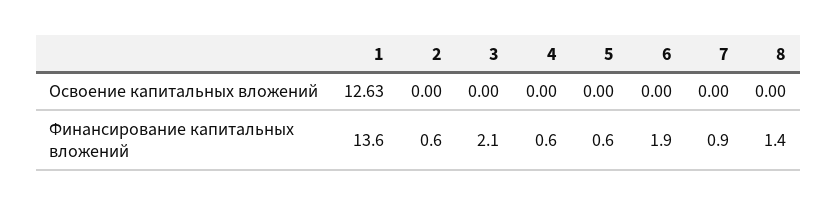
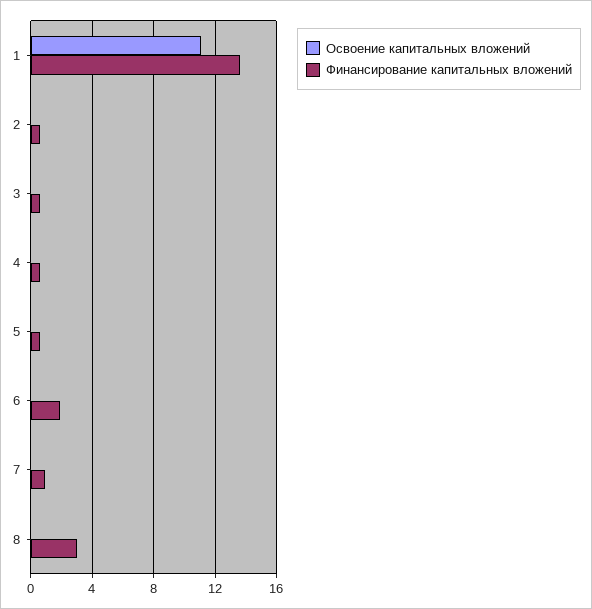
  {
    "Освоение капитальных вложений": {
-     "1": 12.63,
+     "1": 11,
      "2": 0,
      "3": 0,
      "4": 0,
      "5": 0,
      "6": 0,
      "7": 0,
      "8": 0
    },
    "Финансирование капитальных вложений": {
      "1": 13.6,
      "2": 0.6,
-     "3": 2.1,
+     "3": 0.5,
      "4": 0.6,
      "5": 0.6,
      "6": 1.9,
      "7": 0.9,
-     "8": 1.4
+     "8": 3
    }
  }

